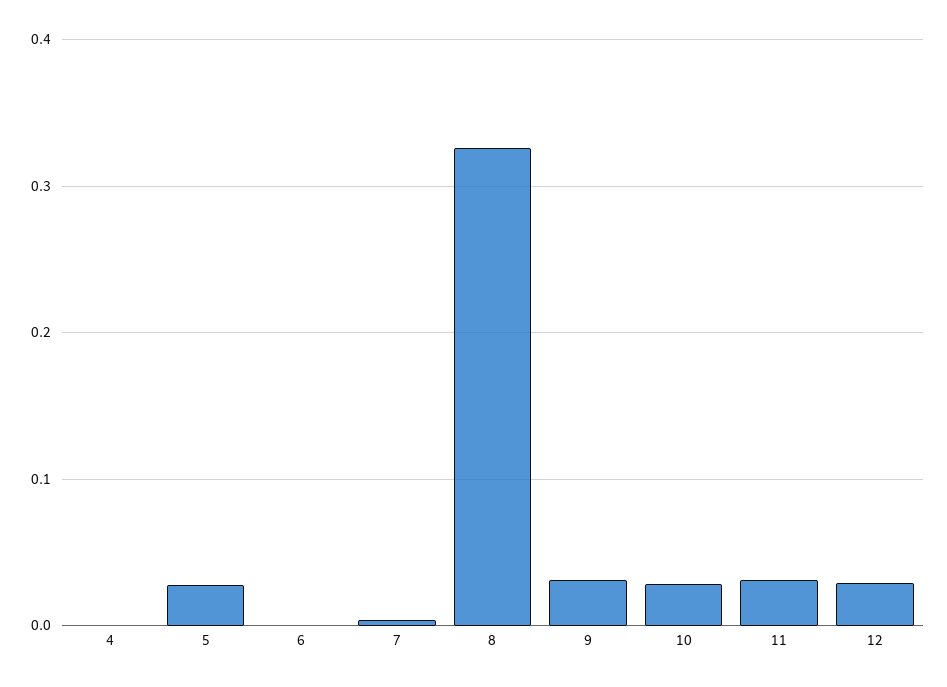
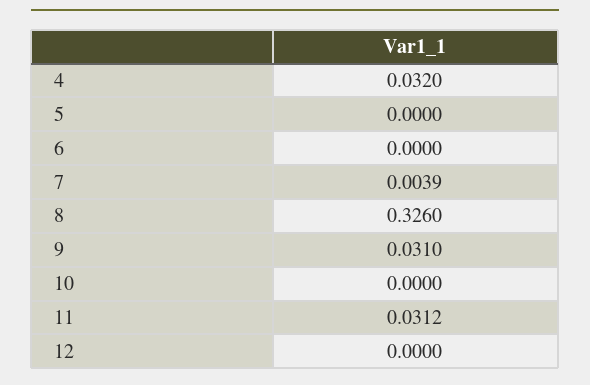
  {
-   "4": 0,
+   "4": 0.032,
-   "5": 0.03,
+   "5": 0,
    "6": 0,
    "7": 0.0039,
    "8": 0.326,
    "9": 0.031,
-   "10": 0.03,
+   "10": 0,
    "11": 0.0312,
-   "12": 0.03
+   "12": 0
  }

